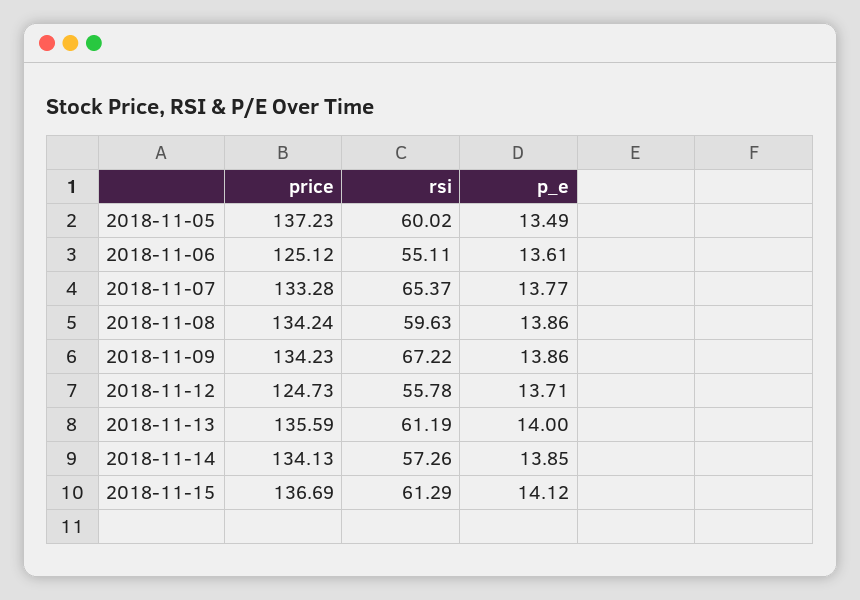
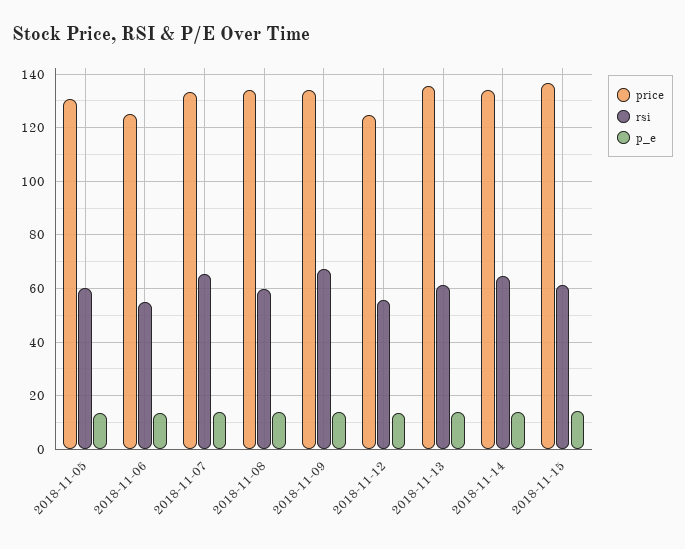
  {
    "price": {
-     "2018-11-05": 137.23,
+     "2018-11-05": 130,
      "2018-11-06": 125.12,
      "2018-11-07": 133.28,
      "2018-11-08": 134.24,
      "2018-11-09": 134.23,
      "2018-11-12": 124.73,
      "2018-11-13": 135.59,
      "2018-11-14": 134.13,
      "2018-11-15": 136.69
    },
    "rsi": {
      "2018-11-05": 60.02,
      "2018-11-06": 55.11,
      "2018-11-07": 65.37,
      "2018-11-08": 59.63,
      "2018-11-09": 67.22,
      "2018-11-12": 55.78,
      "2018-11-13": 61.19,
-     "2018-11-14": 57.26,
+     "2018-11-14": 65,
      "2018-11-15": 61.29
    },
    "p_e": {
      "2018-11-05": 13.49,
      "2018-11-06": 13.61,
      "2018-11-07": 13.77,
      "2018-11-08": 13.86,
      "2018-11-09": 13.86,
      "2018-11-12": 13.71,
      "2018-11-13": 14,
      "2018-11-14": 13.85,
      "2018-11-15": 14.12
    }
  }

